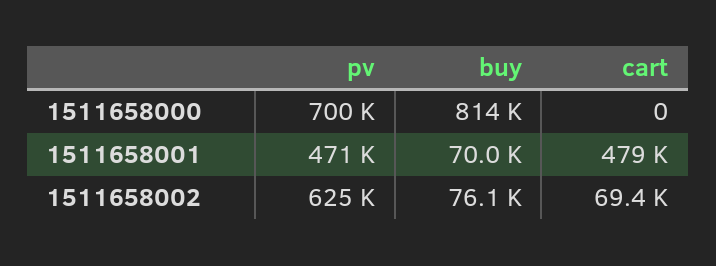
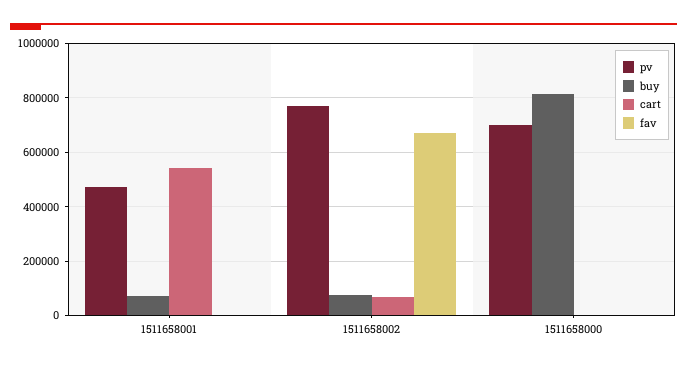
  {
    "pv": {
      "1511658000": 700000,
      "1511658001": 471000,
-     "1511658002": 625000
+     "1511658002": 775000
    },
    "buy": {
      "1511658000": 814000,
      "1511658001": 70000,
      "1511658002": 76100
    },
    "cart": {
      "1511658000": 0,
-     "1511658001": 479000,
+     "1511658001": 550000,
      "1511658002": 69400
-   }
+   },
+   "fav": {
+     "1511658001": 0,
+     "1511658002": 675000,
+     "1511658000": 0
+   }
  }

